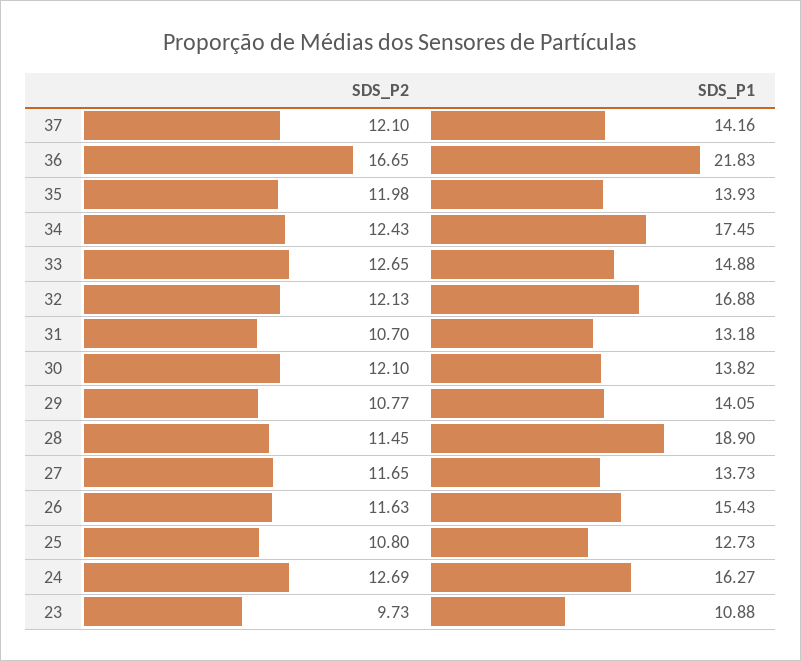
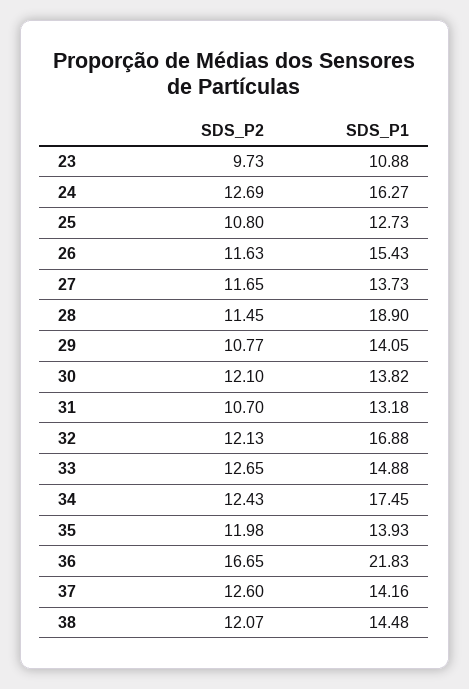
  {
    "SDS_P2": {
-     "37": 12.1,
+     "37": 12.6,
      "36": 16.65,
      "35": 11.98,
      "34": 12.43,
      "33": 12.65,
      "32": 12.13,
      "31": 10.7,
      "30": 12.1,
      "29": 10.77,
      "28": 11.45,
      "27": 11.65,
      "26": 11.63,
      "25": 10.8,
      "24": 12.69,
-     "23": 9.73
+     "23": 9.73,
+     "38": 12.07
    },
    "SDS_P1": {
      "37": 14.16,
      "36": 21.83,
      "35": 13.93,
      "34": 17.45,
      "33": 14.88,
      "32": 16.88,
      "31": 13.18,
      "30": 13.82,
      "29": 14.05,
      "28": 18.9,
      "27": 13.73,
      "26": 15.43,
      "25": 12.73,
      "24": 16.27,
-     "23": 10.88
+     "23": 10.88,
+     "38": 14.48
    }
  }

